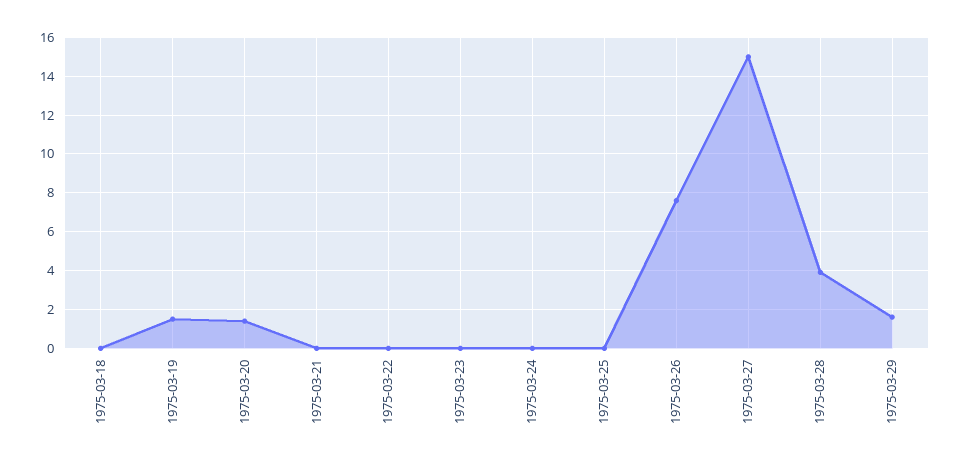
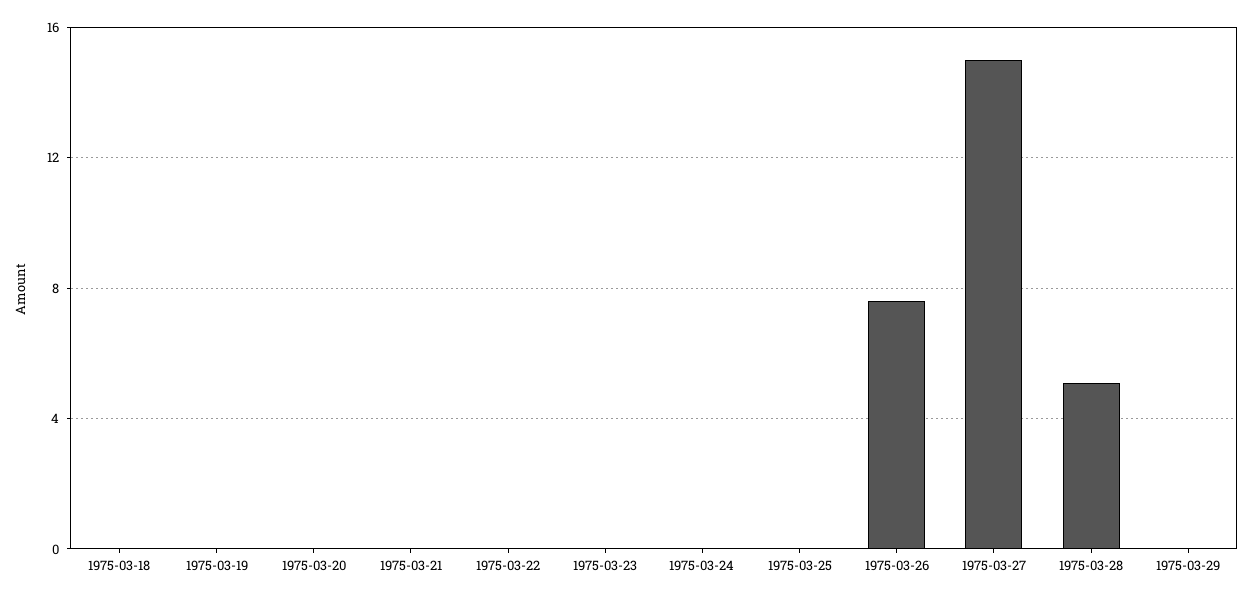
  {
    "1975-03-18": 0,
-   "1975-03-19": 1.5,
+   "1975-03-19": 0,
-   "1975-03-20": 1.5,
+   "1975-03-20": 0,
    "1975-03-21": 0,
    "1975-03-22": 0,
    "1975-03-23": 0,
    "1975-03-24": 0,
    "1975-03-25": 0,
    "1975-03-26": 7.5,
    "1975-03-27": 15,
-   "1975-03-28": 4,
+   "1975-03-28": 5,
-   "1975-03-29": 1.5
+   "1975-03-29": 0
  }

